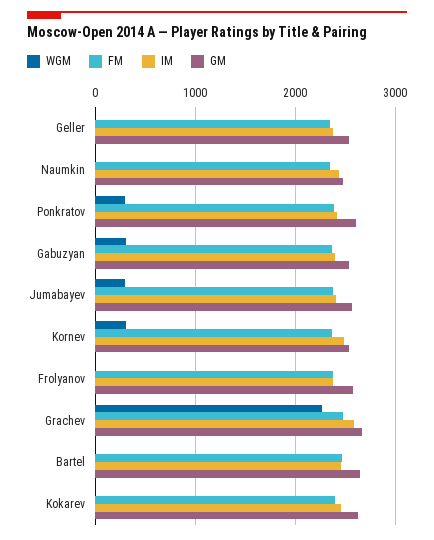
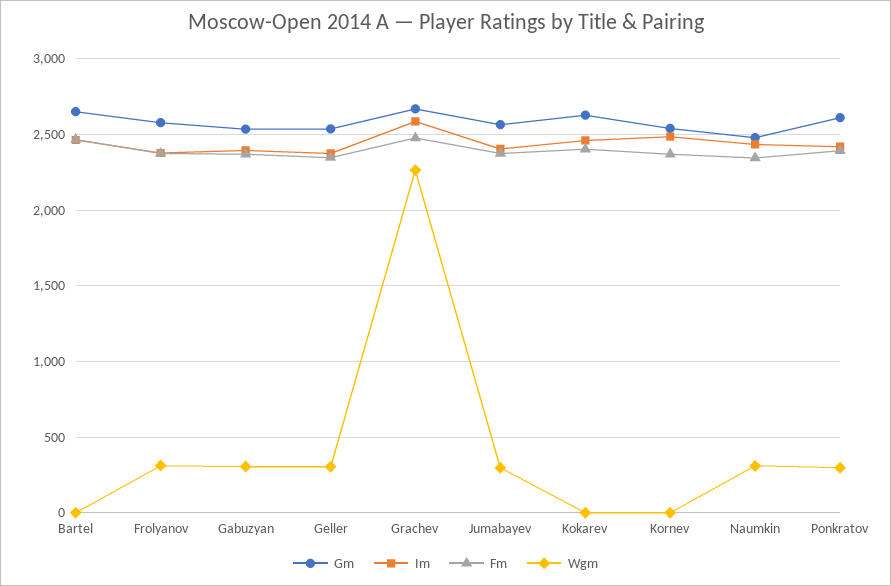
  {
    "WGM": {
-     "Geller": 0,
+     "Geller": 300,
-     "Naumkin": 0,
+     "Naumkin": 300,
      "Ponkratov": 300,
      "Gabuzyan": 300,
      "Jumabayev": 300,
-     "Kornev": 300,
+     "Kornev": 0,
-     "Frolyanov": 0,
+     "Frolyanov": 300,
      "Grachev": 2250,
      "Bartel": 0,
      "Kokarev": 0
    },
    "FM": {
      "Geller": 2350,
      "Naumkin": 2350,
      "Ponkratov": 2400,
      "Gabuzyan": 2350,
      "Jumabayev": 2350,
      "Kornev": 2350,
      "Frolyanov": 2400,
      "Grachev": 2500,
      "Bartel": 2450,
      "Kokarev": 2400
    },
    "IM": {
      "Geller": 2350,
      "Naumkin": 2450,
      "Ponkratov": 2400,
      "Gabuzyan": 2400,
      "Jumabayev": 2400,
      "Kornev": 2500,
      "Frolyanov": 2400,
      "Grachev": 2600,
      "Bartel": 2450,
      "Kokarev": 2450
    },
    "GM": {
      "Geller": 2550,
      "Naumkin": 2500,
      "Ponkratov": 2600,
      "Gabuzyan": 2550,
      "Jumabayev": 2550,
      "Kornev": 2550,
      "Frolyanov": 2600,
      "Grachev": 2650,
      "Bartel": 2650,
      "Kokarev": 2650
    }
  }

